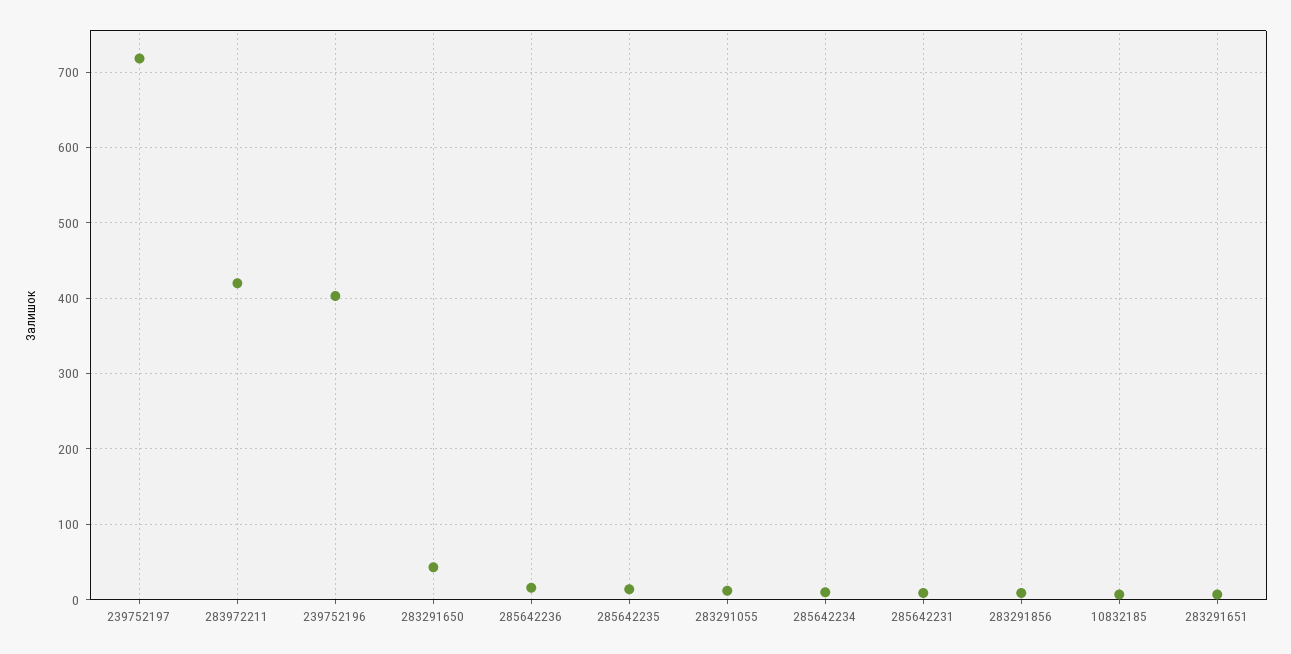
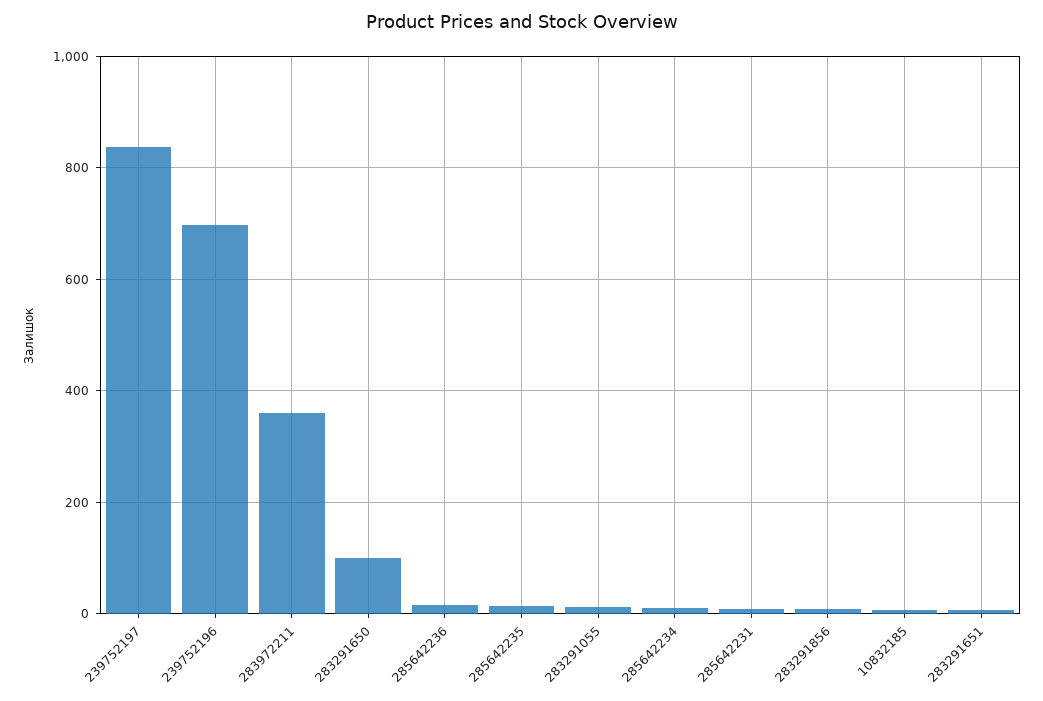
  {
-   "239752197": 720,
+   "239752197": 840,
-   "283972211": 420,
+   "283972211": 360,
-   "239752196": 400,
+   "239752196": 700,
-   "283291650": 40,
+   "283291650": 100,
    "285642236": 20,
    "285642235": 10,
    "283291055": 10,
    "285642234": 10,
    "285642231": 10,
    "283291856": 10,
    "10832185": 10,
    "283291651": 10
  }

